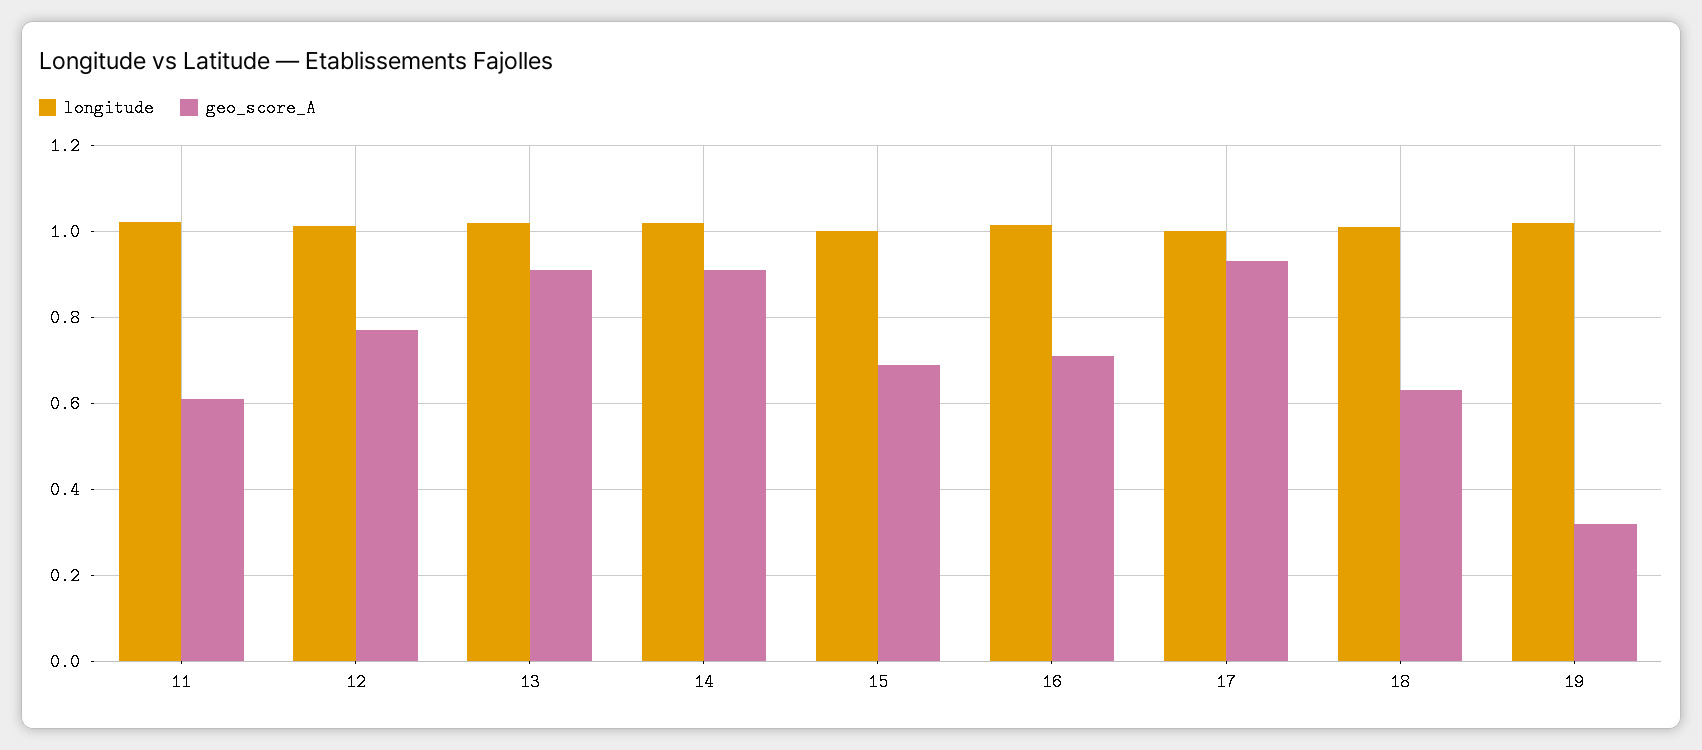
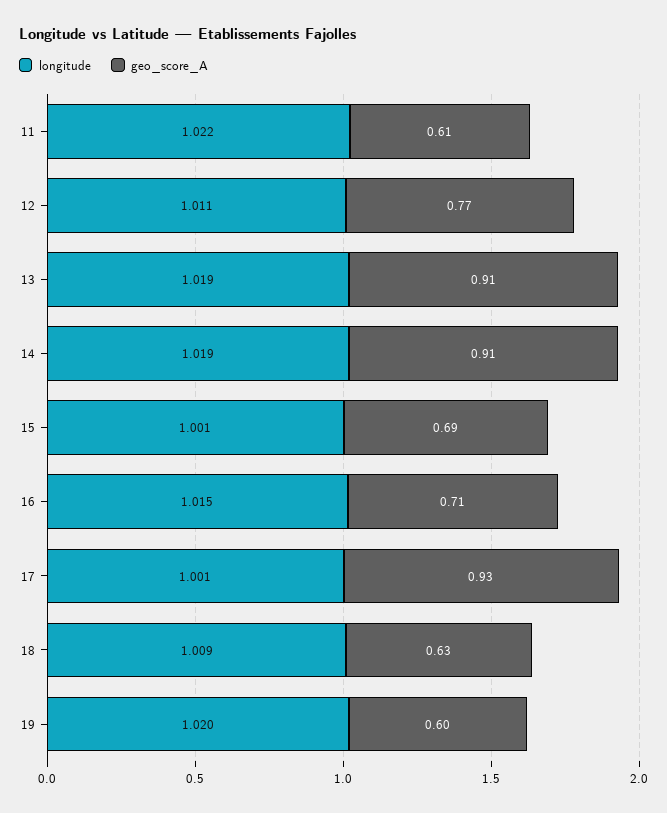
  {
    "longitude": {
      "11": 1.022,
      "12": 1.011,
      "13": 1.019,
      "14": 1.019,
      "15": 1.001,
      "16": 1.015,
      "17": 1.001,
      "18": 1.009,
      "19": 1.02
    },
    "geo_score_A": {
      "11": 0.61,
      "12": 0.77,
      "13": 0.91,
      "14": 0.91,
      "15": 0.69,
      "16": 0.71,
      "17": 0.93,
      "18": 0.63,
-     "19": 0.32
+     "19": 0.6
    }
  }

